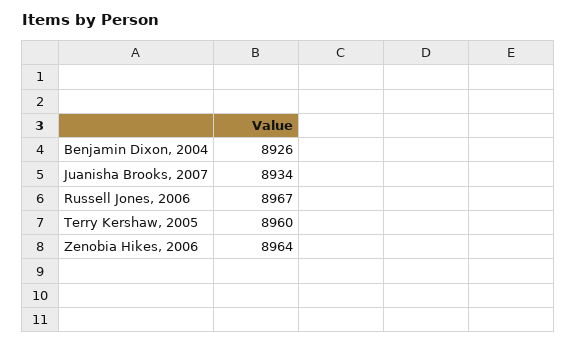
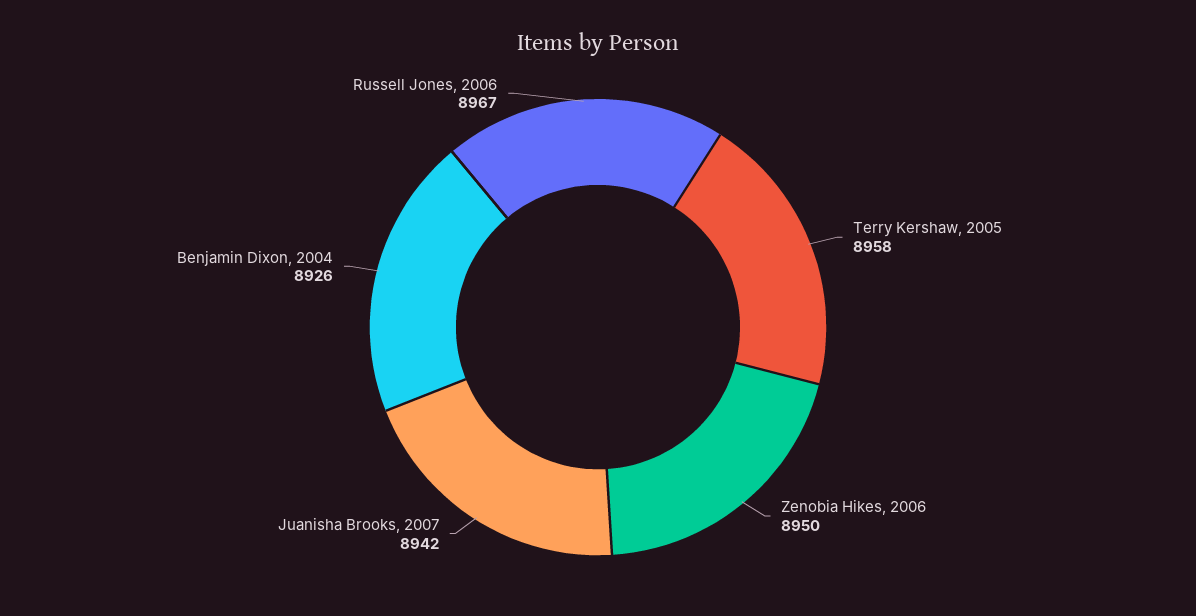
  {
    "Benjamin Dixon, 2004": 8926,
-   "Juanisha Brooks, 2007": 8934,
+   "Juanisha Brooks, 2007": 8942,
    "Russell Jones, 2006": 8967,
-   "Terry Kershaw, 2005": 8960,
+   "Terry Kershaw, 2005": 8958,
-   "Zenobia Hikes, 2006": 8964
+   "Zenobia Hikes, 2006": 8950
  }

